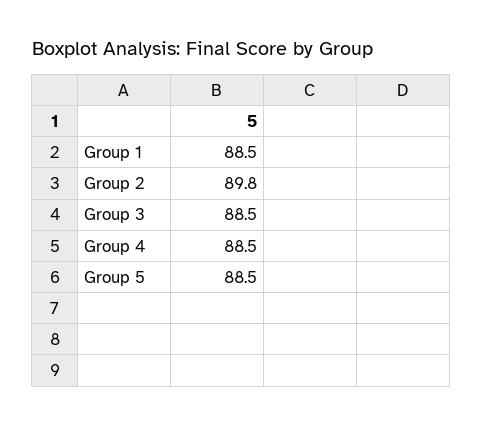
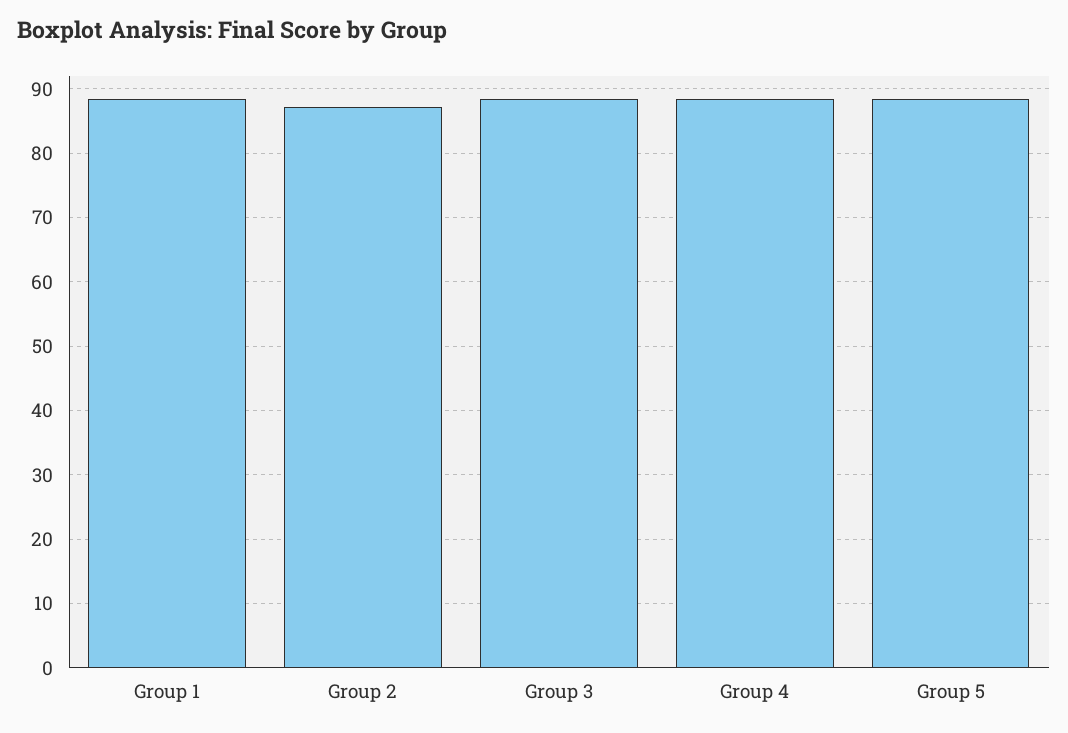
  {
    "Group 1": 88.5,
-   "Group 2": 89.8,
+   "Group 2": 87,
    "Group 3": 88.5,
    "Group 4": 88.5,
    "Group 5": 88.5
  }

